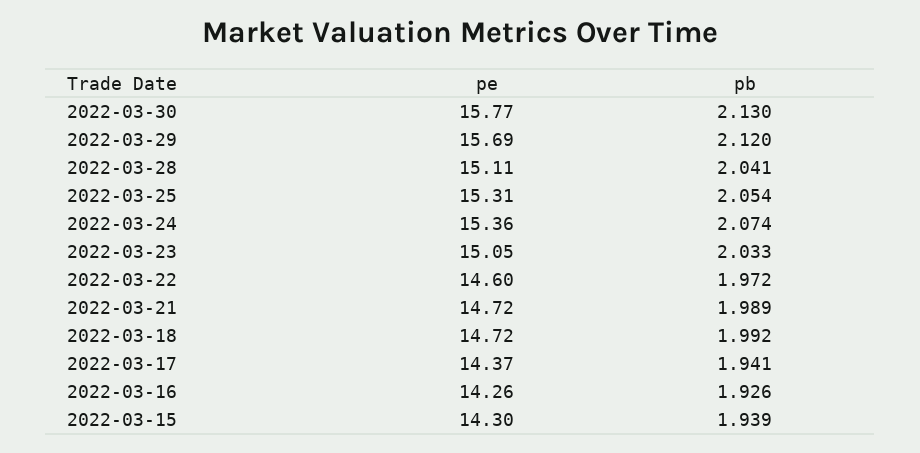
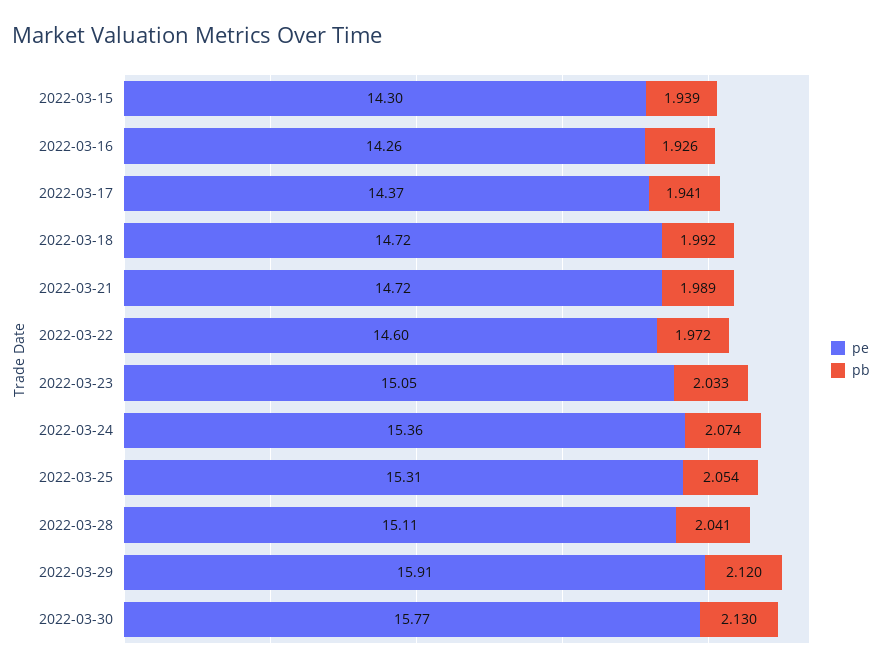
  {
    "pe": {
      "2022-03-30": 15.77,
-     "2022-03-29": 15.69,
+     "2022-03-29": 15.91,
      "2022-03-28": 15.11,
      "2022-03-25": 15.31,
      "2022-03-24": 15.36,
      "2022-03-23": 15.05,
      "2022-03-22": 14.6,
      "2022-03-21": 14.72,
      "2022-03-18": 14.72,
      "2022-03-17": 14.37,
      "2022-03-16": 14.26,
      "2022-03-15": 14.3
    },
    "pb": {
      "2022-03-30": 2.13,
      "2022-03-29": 2.12,
      "2022-03-28": 2.041,
      "2022-03-25": 2.054,
      "2022-03-24": 2.074,
      "2022-03-23": 2.033,
      "2022-03-22": 1.972,
      "2022-03-21": 1.989,
      "2022-03-18": 1.992,
      "2022-03-17": 1.941,
      "2022-03-16": 1.926,
      "2022-03-15": 1.939
    }
  }

